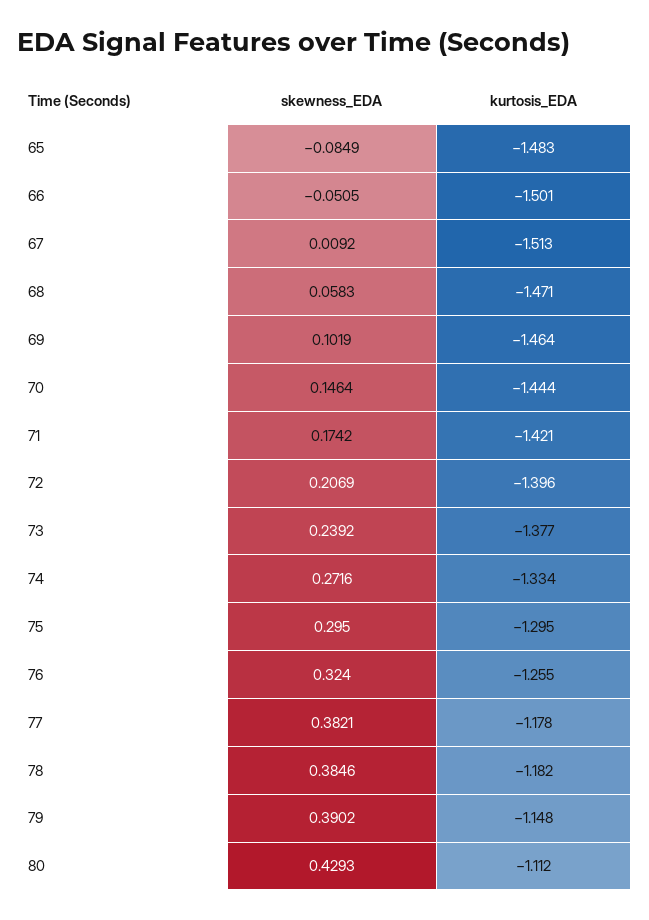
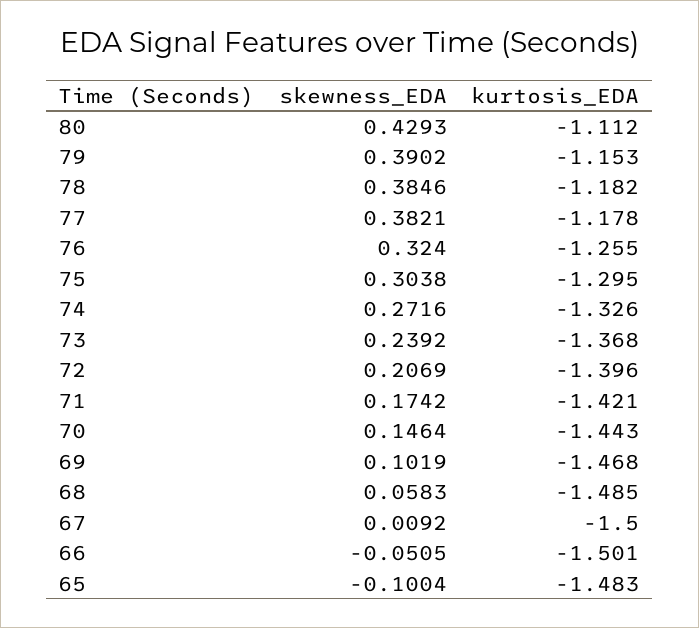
  {
    "skewness_EDA": {
-     "65": -0.0849,
+     "65": -0.1004,
      "66": -0.0505,
      "67": 0.0092,
      "68": 0.0583,
      "69": 0.1019,
      "70": 0.1464,
      "71": 0.1742,
      "72": 0.2069,
      "73": 0.2392,
      "74": 0.2716,
-     "75": 0.295,
+     "75": 0.3038,
      "76": 0.324,
      "77": 0.3821,
      "78": 0.3846,
      "79": 0.3902,
      "80": 0.4293
    },
    "kurtosis_EDA": {
      "65": -1.483,
      "66": -1.501,
-     "67": -1.513,
+     "67": -1.5,
-     "68": -1.471,
+     "68": -1.485,
-     "69": -1.464,
+     "69": -1.468,
-     "70": -1.444,
+     "70": -1.443,
      "71": -1.421,
      "72": -1.396,
-     "73": -1.377,
+     "73": -1.368,
-     "74": -1.334,
+     "74": -1.326,
      "75": -1.295,
      "76": -1.255,
      "77": -1.178,
      "78": -1.182,
-     "79": -1.148,
+     "79": -1.153,
      "80": -1.112
    }
  }

